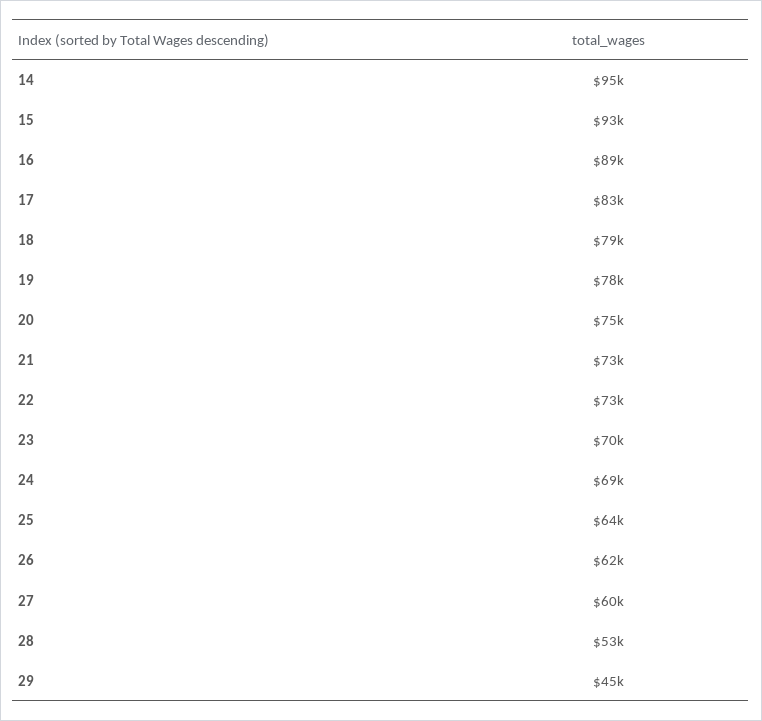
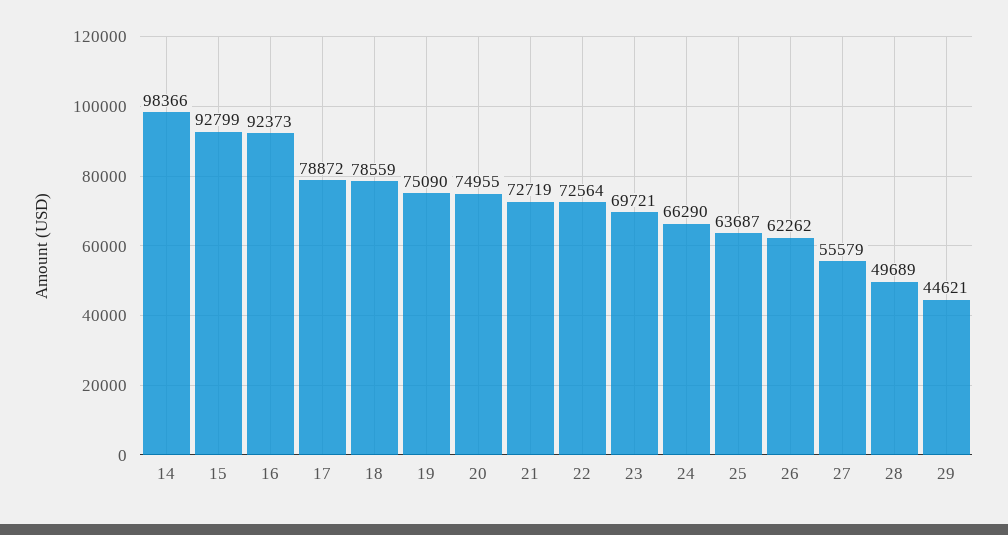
  {
-   "14": 95000,
+   "14": 98366,
    "15": 92799,
-   "16": 89000,
+   "16": 92373,
-   "17": 83000,
+   "17": 78872,
    "18": 78559,
-   "19": 78000,
+   "19": 75090,
    "20": 74955,
    "21": 72719,
    "22": 72564,
    "23": 69721,
-   "24": 69000,
+   "24": 66290,
    "25": 63687,
    "26": 62262,
-   "27": 60000,
+   "27": 55579,
-   "28": 53000,
+   "28": 49689,
    "29": 44621
  }

